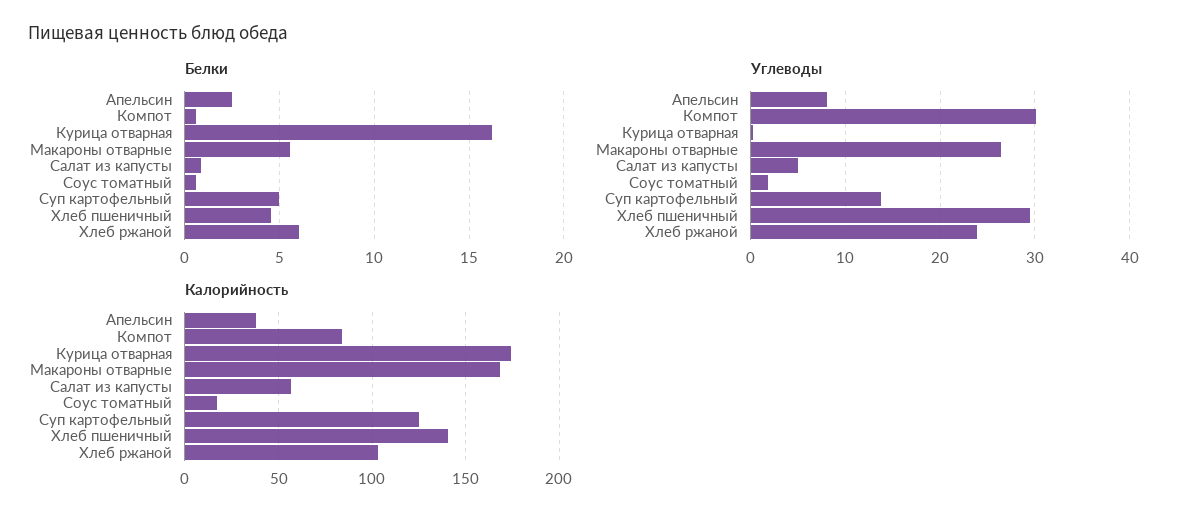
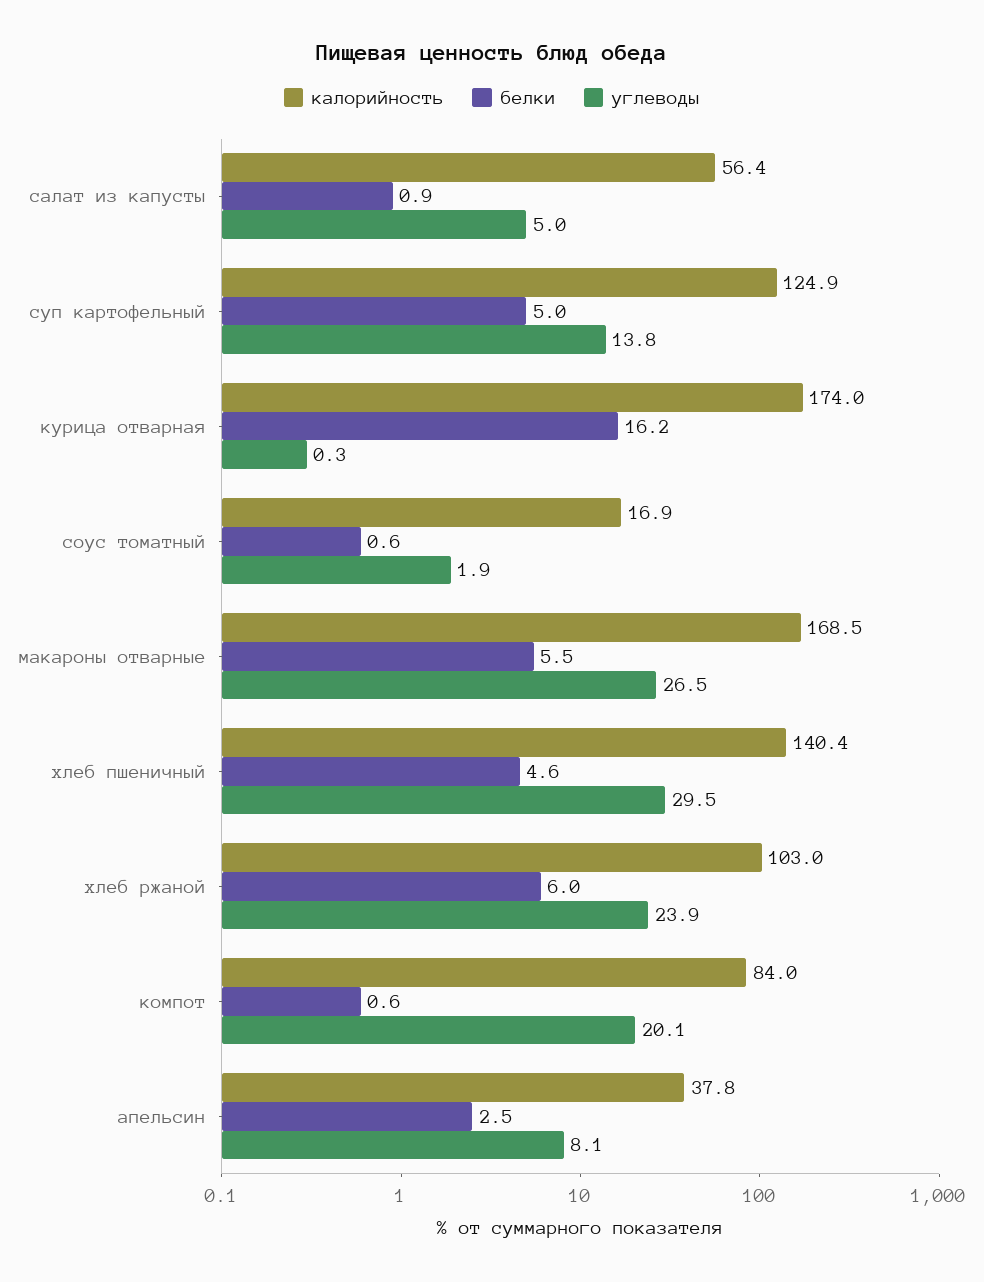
  {
    "Белки": {
      "Апельсин": 2.5,
      "Компот": 0.6,
      "Курица отварная": 16.2,
      "Макароны отварные": 5.5,
      "Салат из капусты": 0.9,
      "Соус томатный": 0.6,
      "Суп картофельный": 5,
      "Хлеб пшеничный": 4.6,
      "Хлеб ржаной": 6
    },
    "Углеводы": {
      "Апельсин": 8.1,
-     "Компот": 30,
+     "Компот": 20.1,
      "Курица отварная": 0.3,
      "Макароны отварные": 26.5,
      "Салат из капусты": 5,
      "Соус томатный": 1.9,
      "Суп картофельный": 13.8,
      "Хлеб пшеничный": 29.5,
      "Хлеб ржаной": 23.9
    },
    "Калорийность": {
      "Апельсин": 37.8,
      "Компот": 84,
      "Курица отварная": 174,
      "Макароны отварные": 168.5,
      "Салат из капусты": 56.4,
      "Соус томатный": 16.9,
      "Суп картофельный": 124.9,
      "Хлеб пшеничный": 140.4,
      "Хлеб ржаной": 103
    }
  }

